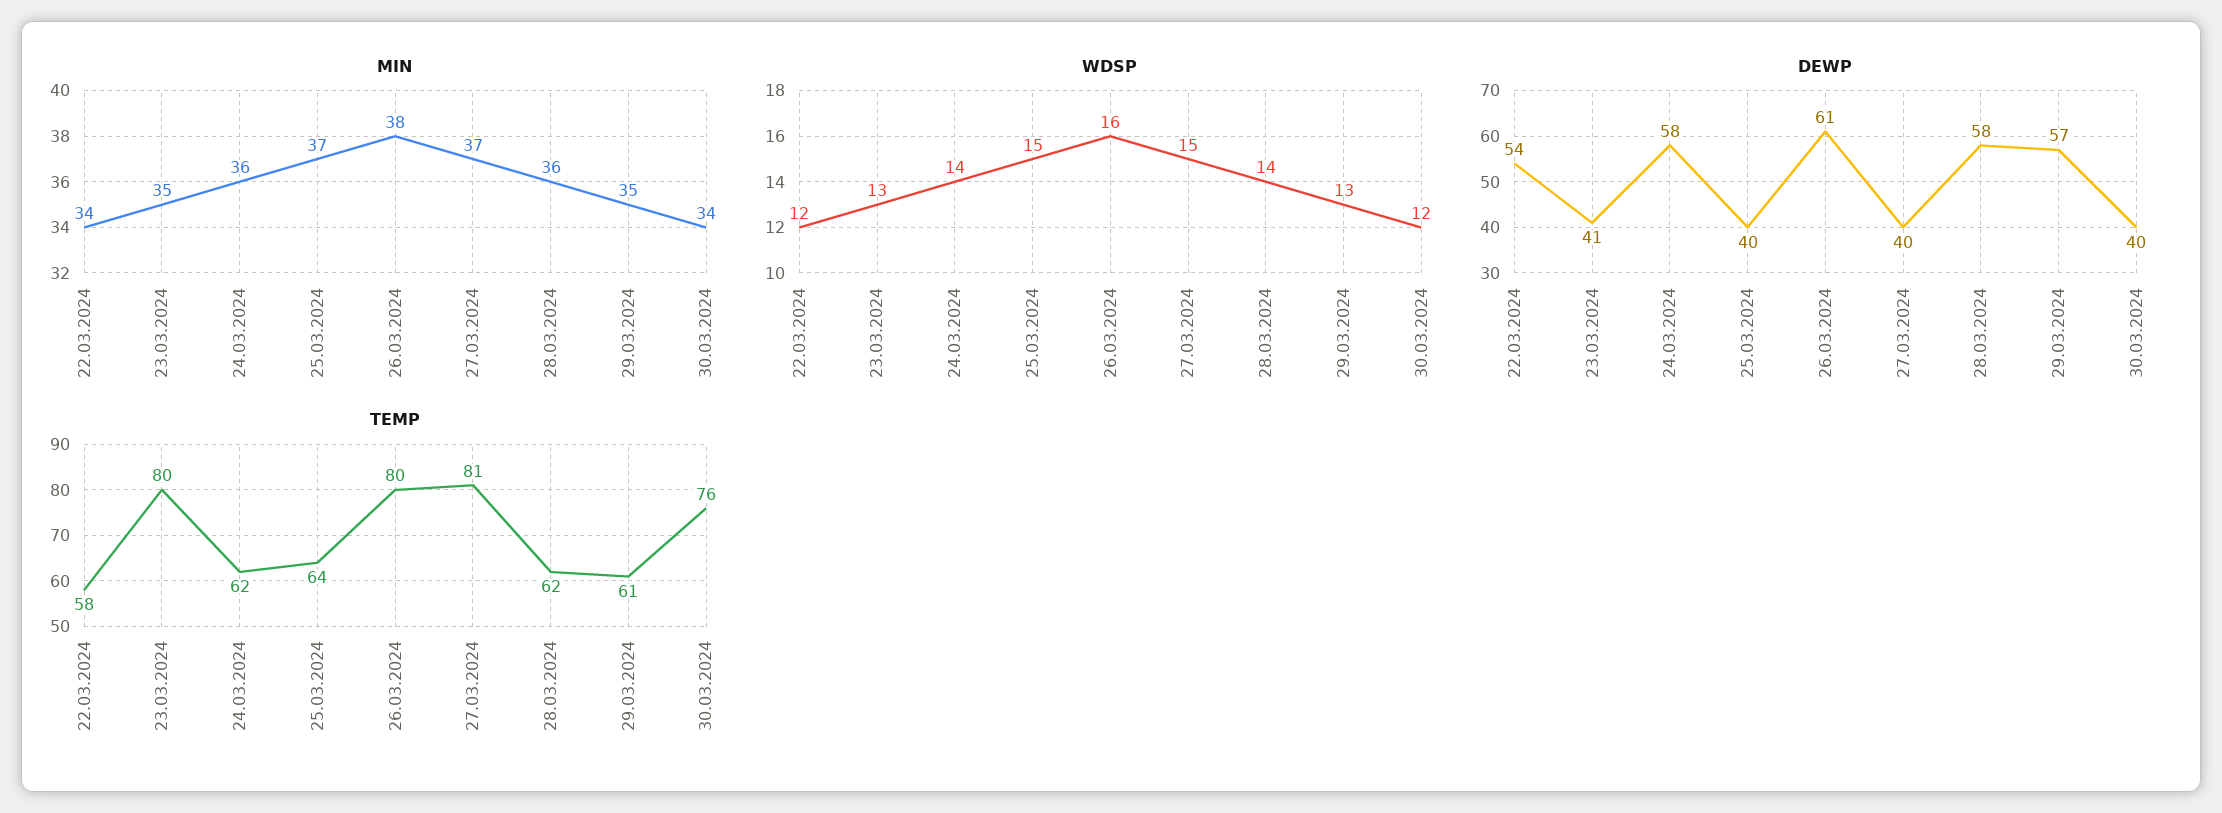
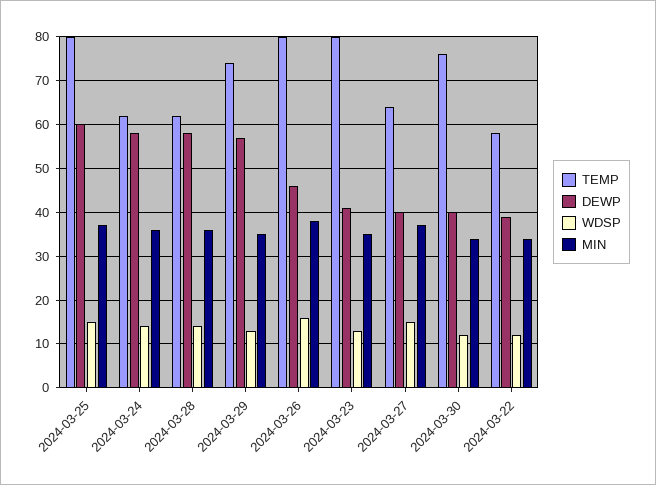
  {
    "MIN": {
      "22.03.2024": 34,
      "23.03.2024": 35,
      "24.03.2024": 36,
      "25.03.2024": 37,
      "26.03.2024": 38,
      "27.03.2024": 37,
      "28.03.2024": 36,
      "29.03.2024": 35,
      "30.03.2024": 34
    },
    "WDSP": {
      "22.03.2024": 12,
      "23.03.2024": 13,
      "24.03.2024": 14,
      "25.03.2024": 15,
      "26.03.2024": 16,
      "27.03.2024": 15,
      "28.03.2024": 14,
      "29.03.2024": 13,
      "30.03.2024": 12
    },
    "DEWP": {
-     "22.03.2024": 54,
+     "22.03.2024": 40,
      "23.03.2024": 41,
      "24.03.2024": 58,
-     "25.03.2024": 40,
+     "25.03.2024": 60,
-     "26.03.2024": 61,
+     "26.03.2024": 45,
      "27.03.2024": 40,
      "28.03.2024": 58,
      "29.03.2024": 57,
      "30.03.2024": 40
    },
    "TEMP": {
      "22.03.2024": 58,
      "23.03.2024": 80,
      "24.03.2024": 62,
-     "25.03.2024": 64,
+     "25.03.2024": 80,
      "26.03.2024": 80,
-     "27.03.2024": 81,
+     "27.03.2024": 65,
      "28.03.2024": 62,
-     "29.03.2024": 61,
+     "29.03.2024": 75,
      "30.03.2024": 76
    }
  }

